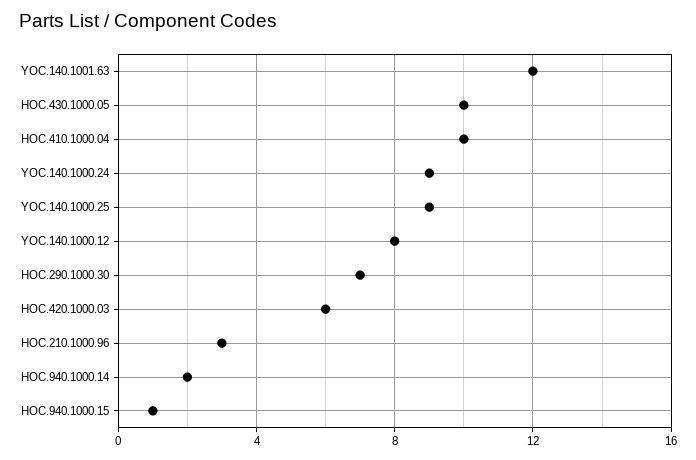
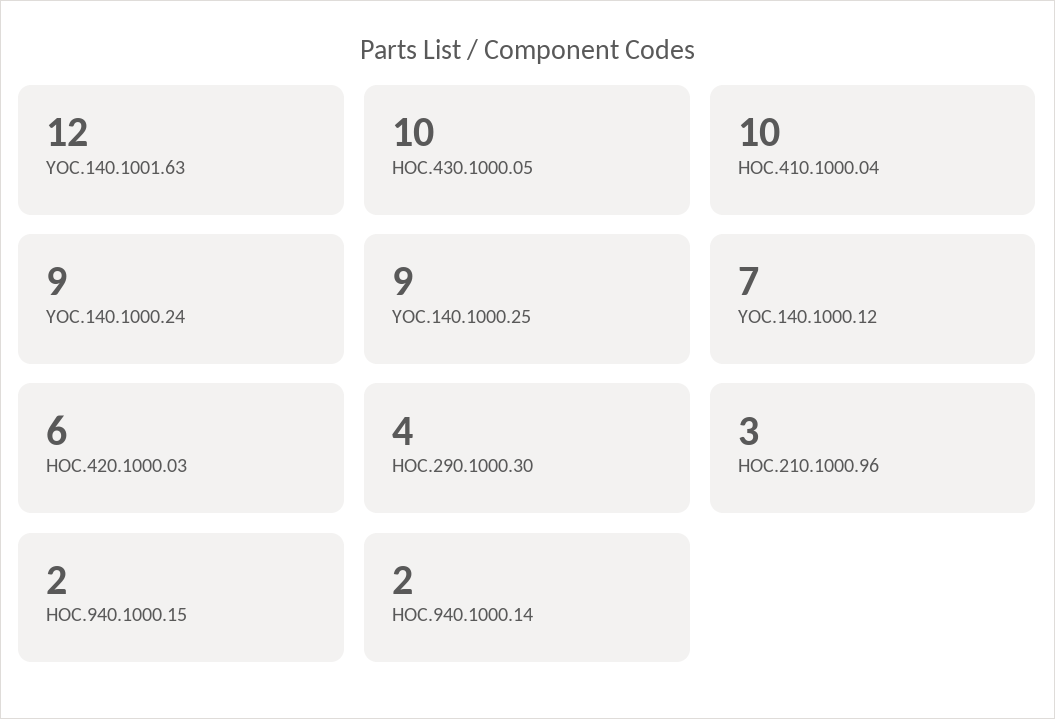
  {
    "YOC.140.1001.63": 12,
    "HOC.430.1000.05": 10,
    "HOC.410.1000.04": 10,
    "YOC.140.1000.24": 9,
    "YOC.140.1000.25": 9,
-   "YOC.140.1000.12": 8,
+   "YOC.140.1000.12": 7,
-   "HOC.290.1000.30": 7,
+   "HOC.290.1000.30": 4,
    "HOC.420.1000.03": 6,
    "HOC.210.1000.96": 3,
    "HOC.940.1000.14": 2,
-   "HOC.940.1000.15": 1
+   "HOC.940.1000.15": 2
  }

